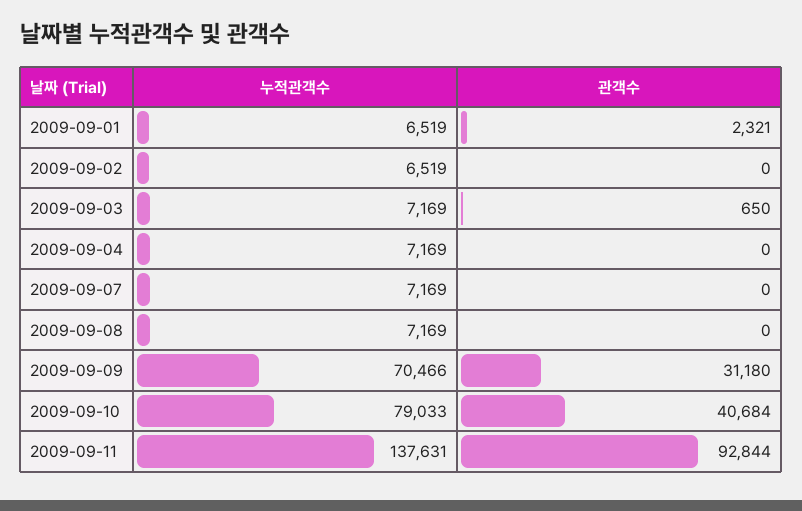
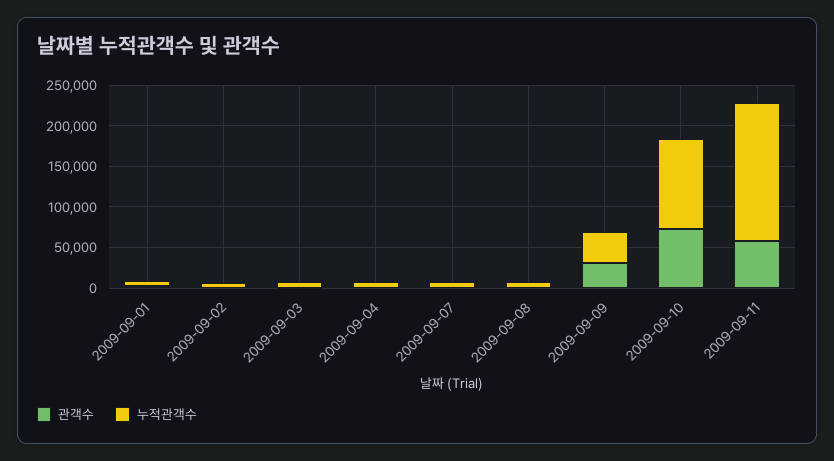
  {
    "누적관객수": {
      "2009-09-01": 6519,
      "2009-09-02": 6519,
      "2009-09-03": 7169,
      "2009-09-04": 7169,
      "2009-09-07": 7169,
      "2009-09-08": 7169,
-     "2009-09-09": 70466,
+     "2009-09-09": 40000,
-     "2009-09-10": 79033,
+     "2009-09-10": 110000,
-     "2009-09-11": 137631
+     "2009-09-11": 170000
    },
    "관객수": {
      "2009-09-01": 2321,
      "2009-09-02": 0,
      "2009-09-03": 650,
      "2009-09-04": 0,
      "2009-09-07": 0,
      "2009-09-08": 0,
      "2009-09-09": 31180,
-     "2009-09-10": 40684,
+     "2009-09-10": 70000,
-     "2009-09-11": 92844
+     "2009-09-11": 60000
    }
  }

